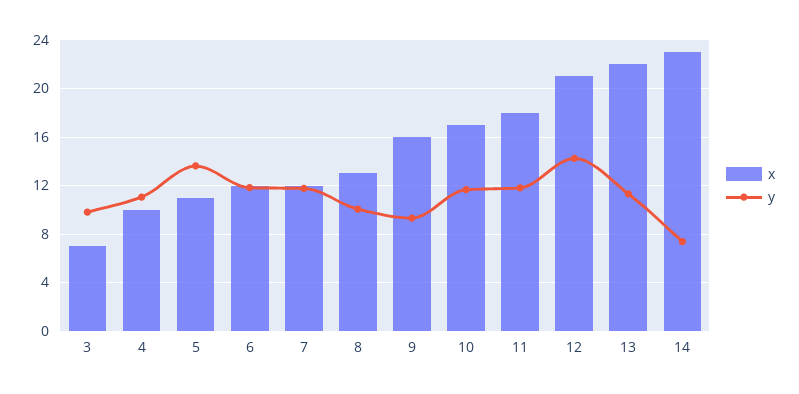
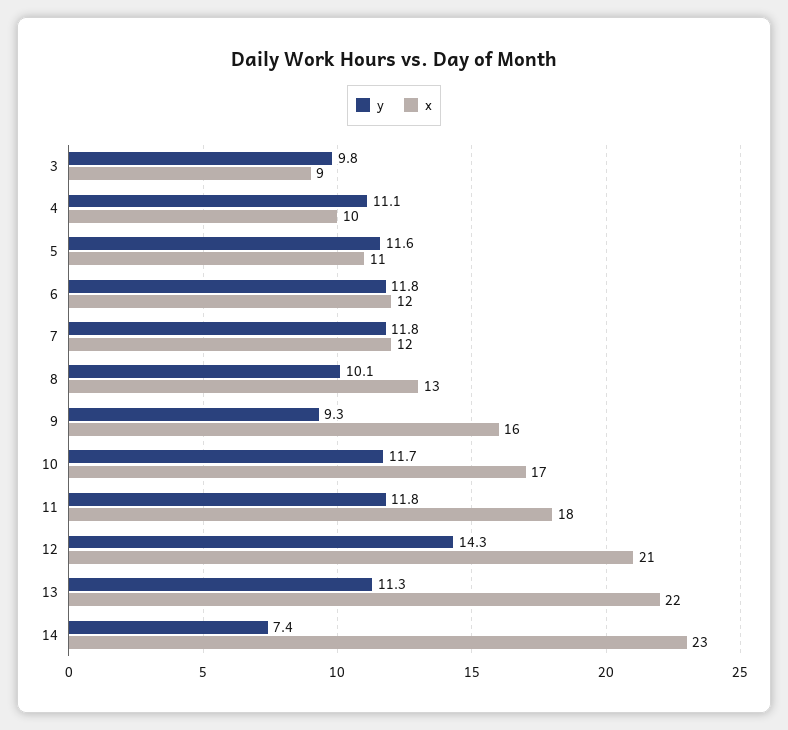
  {
    "x": {
-     "3": 7,
+     "3": 9,
      "4": 10,
      "5": 11,
      "6": 12,
      "7": 12,
      "8": 13,
      "9": 16,
      "10": 17,
      "11": 18,
      "12": 21,
      "13": 22,
      "14": 23
    },
    "y": {
      "3": 9.8,
      "4": 11.1,
-     "5": 13.5,
+     "5": 11.6,
      "6": 11.8,
      "7": 11.8,
      "8": 10.1,
      "9": 9.3,
      "10": 11.7,
      "11": 11.8,
      "12": 14.3,
      "13": 11.3,
      "14": 7.4
    }
  }

